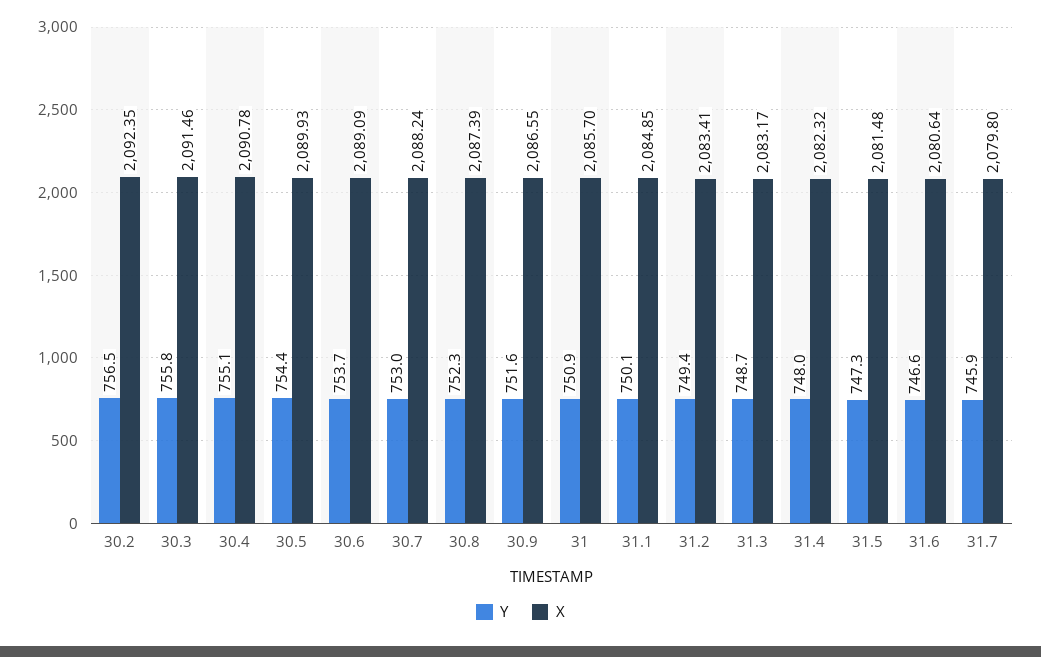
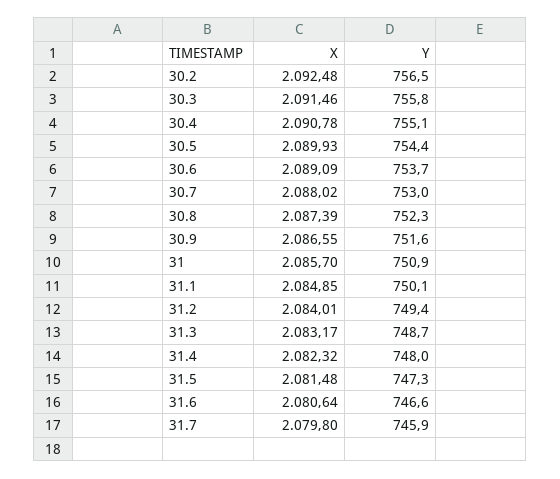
  {
    "Y": {
      "30.2": 756.5,
      "30.3": 755.8,
      "30.4": 755.1,
      "30.5": 754.4,
      "30.6": 753.7,
      "30.7": 753,
      "30.8": 752.3,
      "30.9": 751.6,
      "31": 750.9,
      "31.1": 750.1,
      "31.2": 749.4,
      "31.3": 748.7,
      "31.4": 748,
      "31.5": 747.3,
      "31.6": 746.6,
      "31.7": 745.9
    },
    "X": {
-     "30.2": 2092.35,
+     "30.2": 2092.48,
      "30.3": 2091.46,
      "30.4": 2090.78,
      "30.5": 2089.93,
      "30.6": 2089.09,
-     "30.7": 2088.24,
+     "30.7": 2088.02,
      "30.8": 2087.39,
      "30.9": 2086.55,
      "31": 2085.7,
      "31.1": 2084.85,
-     "31.2": 2083.41,
+     "31.2": 2084.01,
      "31.3": 2083.17,
      "31.4": 2082.32,
      "31.5": 2081.48,
      "31.6": 2080.64,
      "31.7": 2079.8
    }
  }

